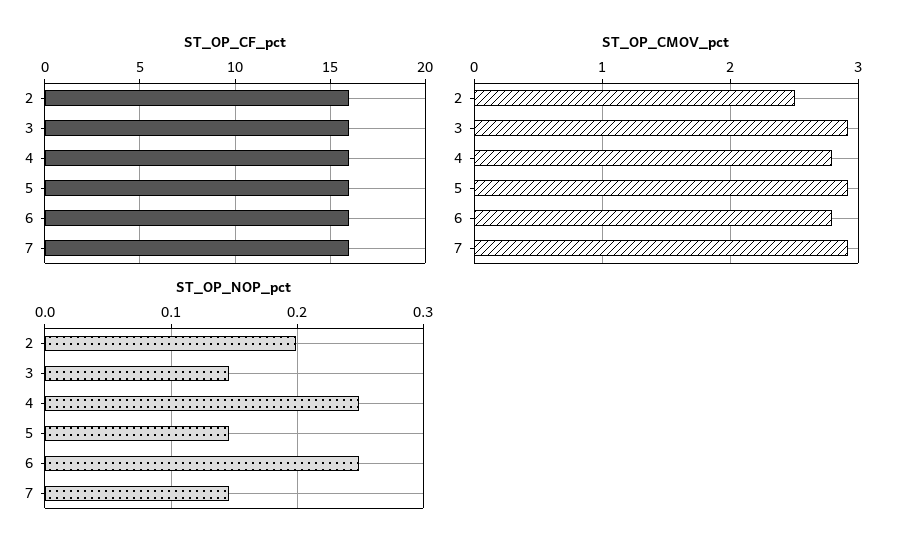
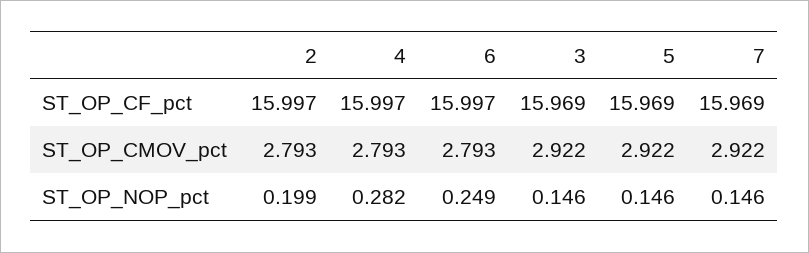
  {
    "ST_OP_CF_pct": {
      "2": 15.997,
      "3": 15.969,
      "4": 15.997,
      "5": 15.969,
      "6": 15.997,
      "7": 15.969
    },
    "ST_OP_CMOV_pct": {
-     "2": 2.5,
+     "2": 2.793,
      "3": 2.922,
      "4": 2.793,
      "5": 2.922,
      "6": 2.793,
      "7": 2.922
    },
    "ST_OP_NOP_pct": {
      "2": 0.199,
      "3": 0.146,
-     "4": 0.25,
+     "4": 0.282,
      "5": 0.146,
      "6": 0.249,
      "7": 0.146
    }
  }

